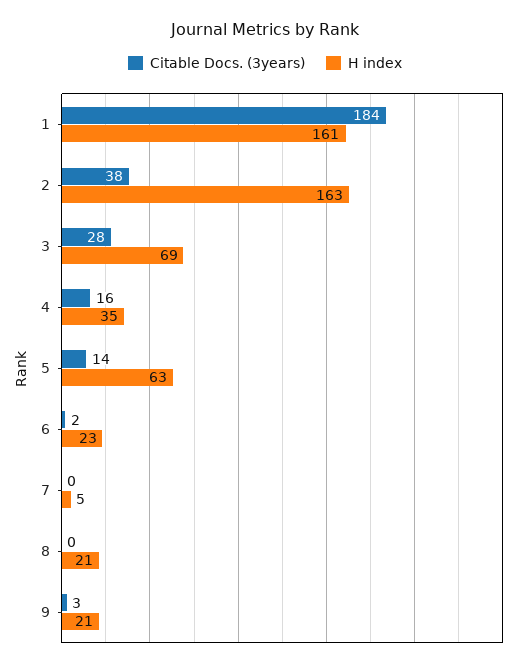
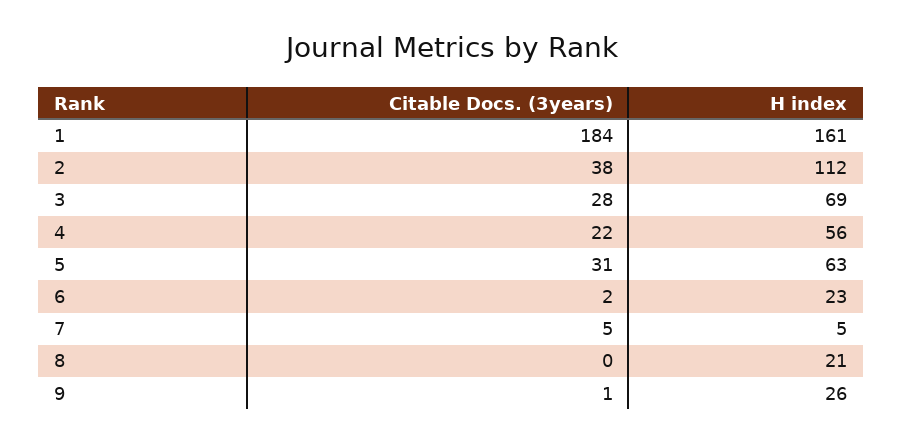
  {
    "Citable Docs. (3years)": {
      "1": 184,
      "2": 38,
      "3": 28,
-     "4": 16,
+     "4": 22,
-     "5": 14,
+     "5": 31,
      "6": 2,
-     "7": 0,
+     "7": 5,
      "8": 0,
-     "9": 3
+     "9": 1
    },
    "H index": {
      "1": 161,
-     "2": 163,
+     "2": 112,
      "3": 69,
-     "4": 35,
+     "4": 56,
      "5": 63,
      "6": 23,
      "7": 5,
      "8": 21,
-     "9": 21
+     "9": 26
    }
  }

